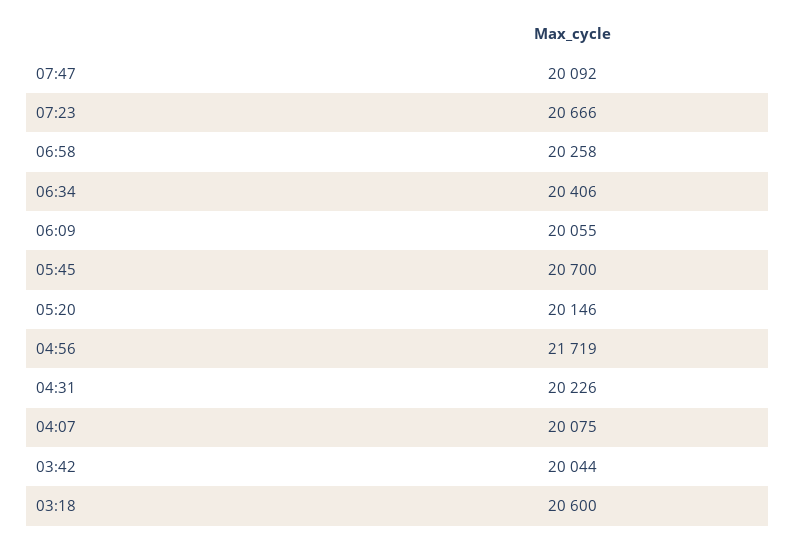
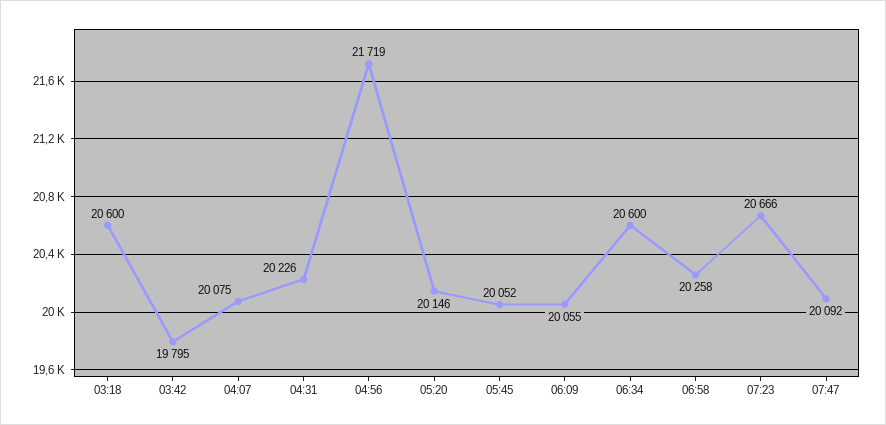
  {
    "07:47": 20092,
    "07:23": 20666,
    "06:58": 20258,
-   "06:34": 20406,
+   "06:34": 20600,
    "06:09": 20055,
-   "05:45": 20700,
+   "05:45": 20052,
    "05:20": 20146,
    "04:56": 21719,
    "04:31": 20226,
    "04:07": 20075,
-   "03:42": 20044,
+   "03:42": 19795,
    "03:18": 20600
  }

